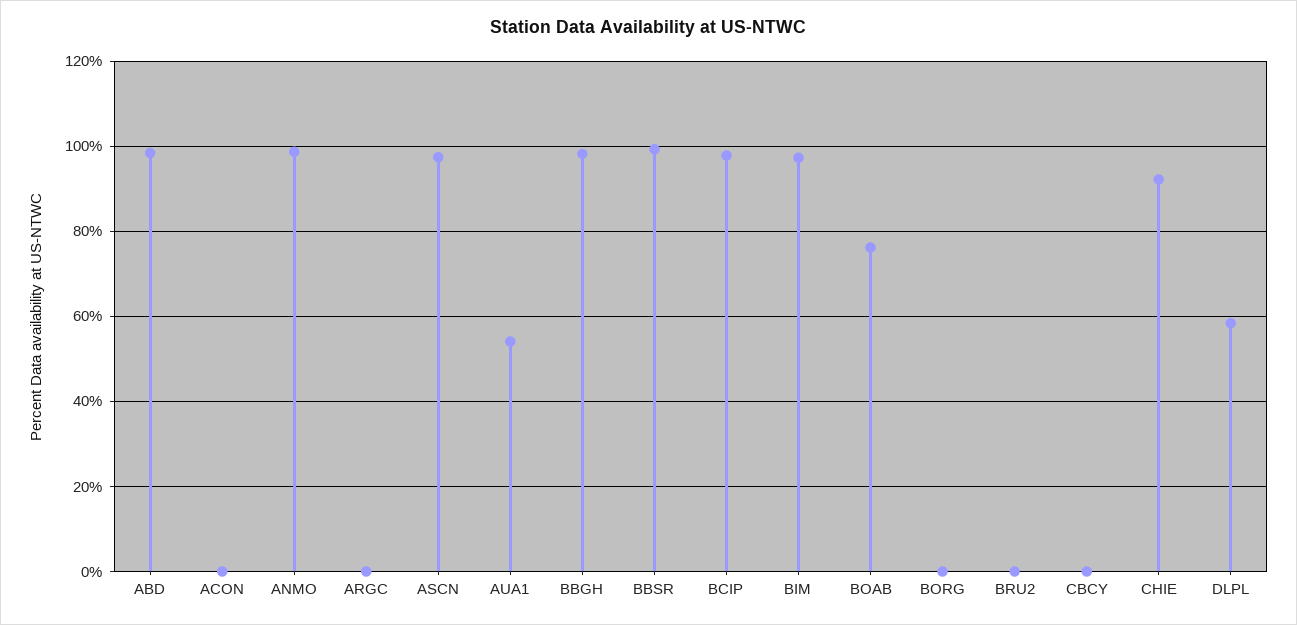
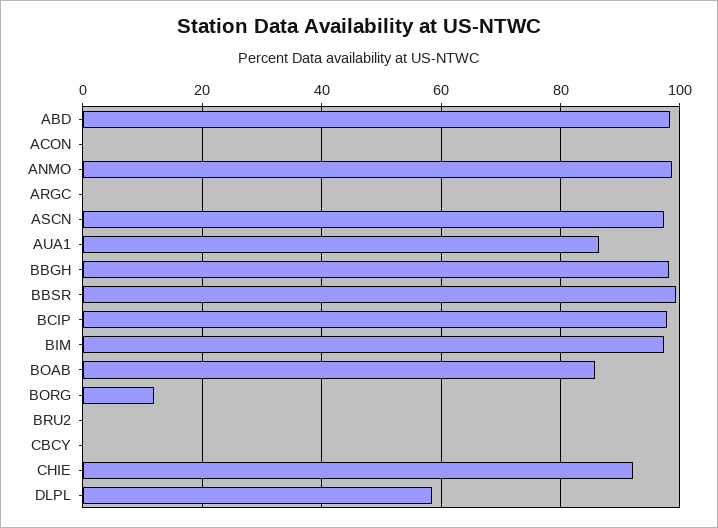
  {
    "ABD": 98,
    "ACON": 0,
    "ANMO": 98,
    "ARGC": 0,
    "ASCN": 98,
-   "AUA1": 54,
+   "AUA1": 86,
    "BBGH": 98,
    "BBSR": 100,
    "BCIP": 98,
    "BIM": 98,
-   "BOAB": 76,
+   "BOAB": 86,
-   "BORG": 0,
+   "BORG": 12,
    "BRU2": 0,
    "CBCY": 0,
    "CHIE": 92,
    "DLPL": 58
  }

